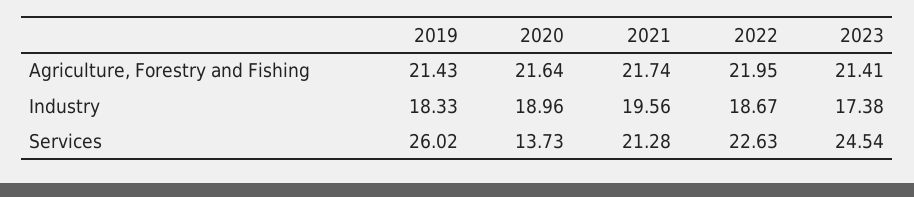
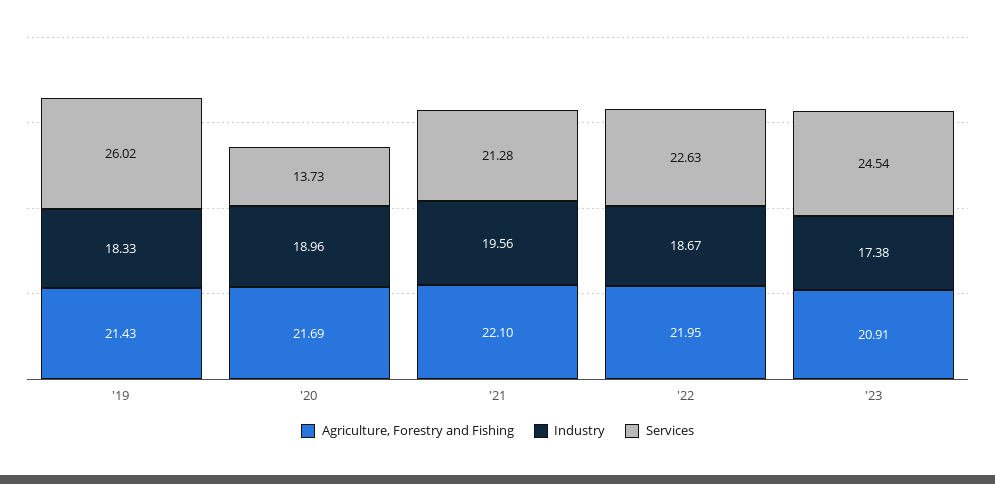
  {
    "Agriculture, Forestry and Fishing": {
      "2019": 21.43,
-     "2020": 21.64,
+     "2020": 21.69,
-     "2021": 21.74,
+     "2021": 22.1,
      "2022": 21.95,
-     "2023": 21.41
+     "2023": 20.91
    },
    "Industry": {
      "2019": 18.33,
      "2020": 18.96,
      "2021": 19.56,
      "2022": 18.67,
      "2023": 17.38
    },
    "Services": {
      "2019": 26.02,
      "2020": 13.73,
      "2021": 21.28,
      "2022": 22.63,
      "2023": 24.54
    }
  }

